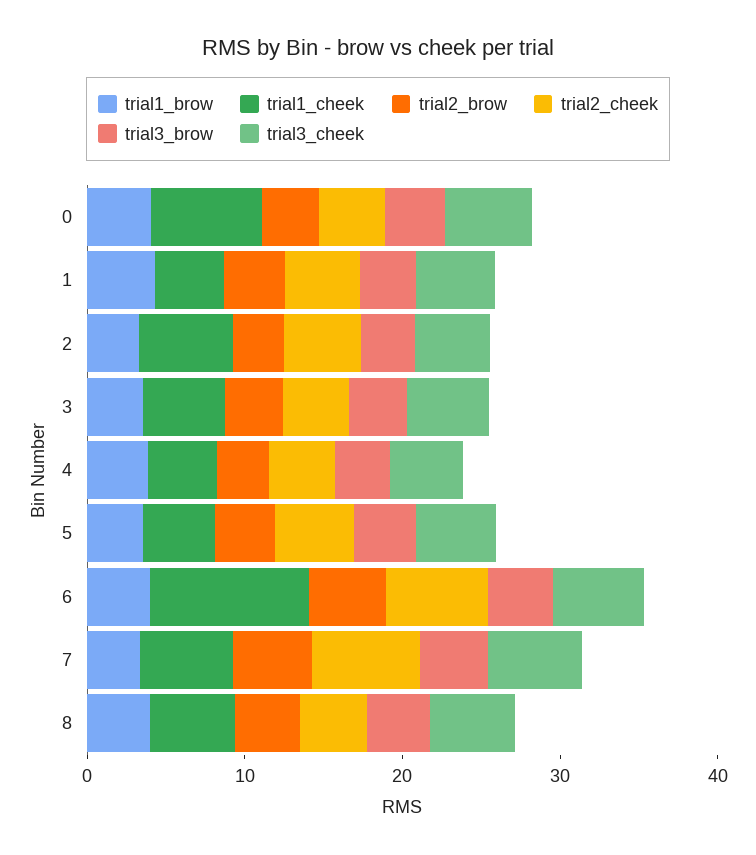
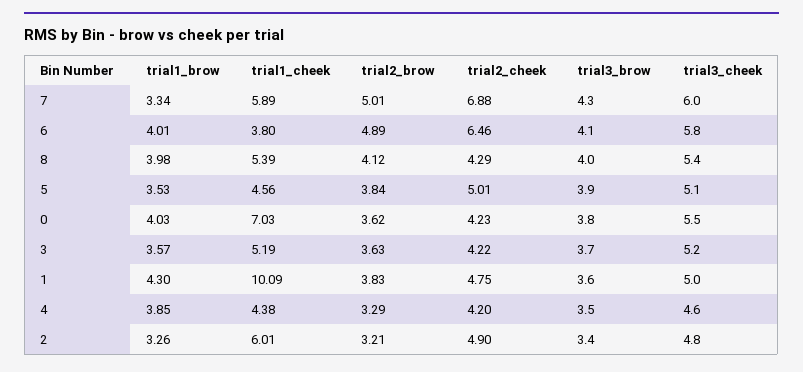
  {
    "trial1_brow": {
      "0": 4.03,
      "1": 4.3,
      "2": 3.26,
      "3": 3.57,
      "4": 3.85,
      "5": 3.53,
      "6": 4.01,
      "7": 3.34,
      "8": 3.98
    },
    "trial1_cheek": {
      "0": 7.03,
-     "1": 4,
+     "1": 10.09,
      "2": 6.01,
      "3": 5.19,
      "4": 4.38,
      "5": 4.56,
-     "6": 10,
+     "6": 3.8,
      "7": 5.89,
      "8": 5.39
    },
    "trial2_brow": {
      "0": 3.62,
      "1": 3.83,
      "2": 3.21,
      "3": 3.63,
      "4": 3.29,
      "5": 3.84,
      "6": 4.89,
      "7": 5.01,
      "8": 4.12
    },
    "trial2_cheek": {
      "0": 4.23,
      "1": 4.75,
      "2": 4.9,
      "3": 4.22,
      "4": 4.2,
      "5": 5.01,
      "6": 6.46,
      "7": 6.88,
      "8": 4.29
    },
    "trial3_brow": {
      "0": 3.8,
      "1": 3.6,
      "2": 3.4,
      "3": 3.7,
      "4": 3.5,
      "5": 3.9,
      "6": 4.1,
      "7": 4.3,
      "8": 4
    },
    "trial3_cheek": {
      "0": 5.5,
      "1": 5,
      "2": 4.8,
      "3": 5.2,
      "4": 4.6,
      "5": 5.1,
      "6": 5.8,
      "7": 6,
      "8": 5.4
    }
  }

